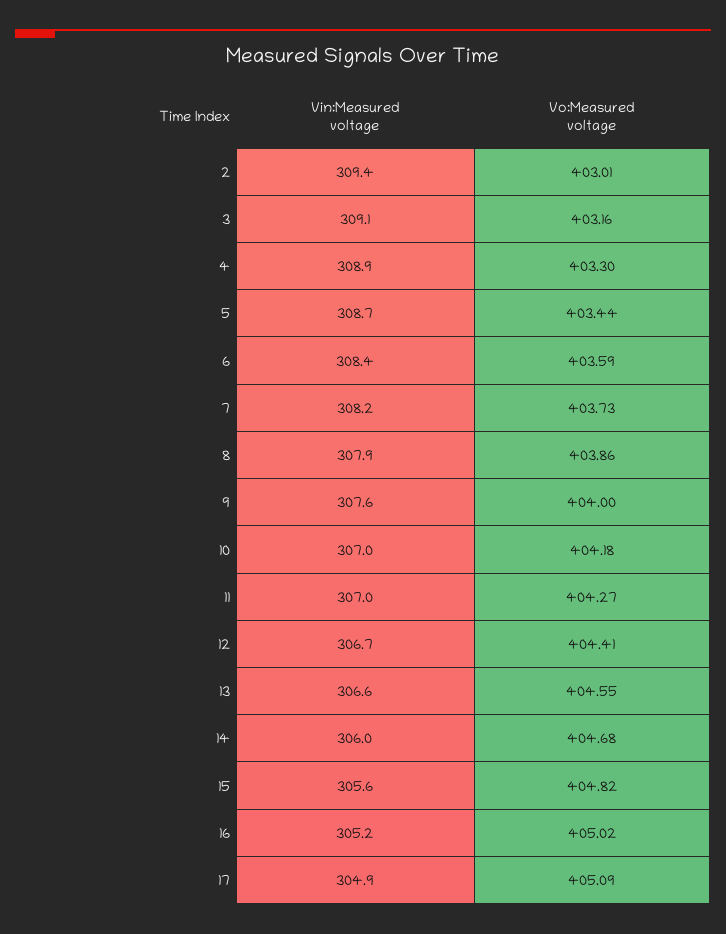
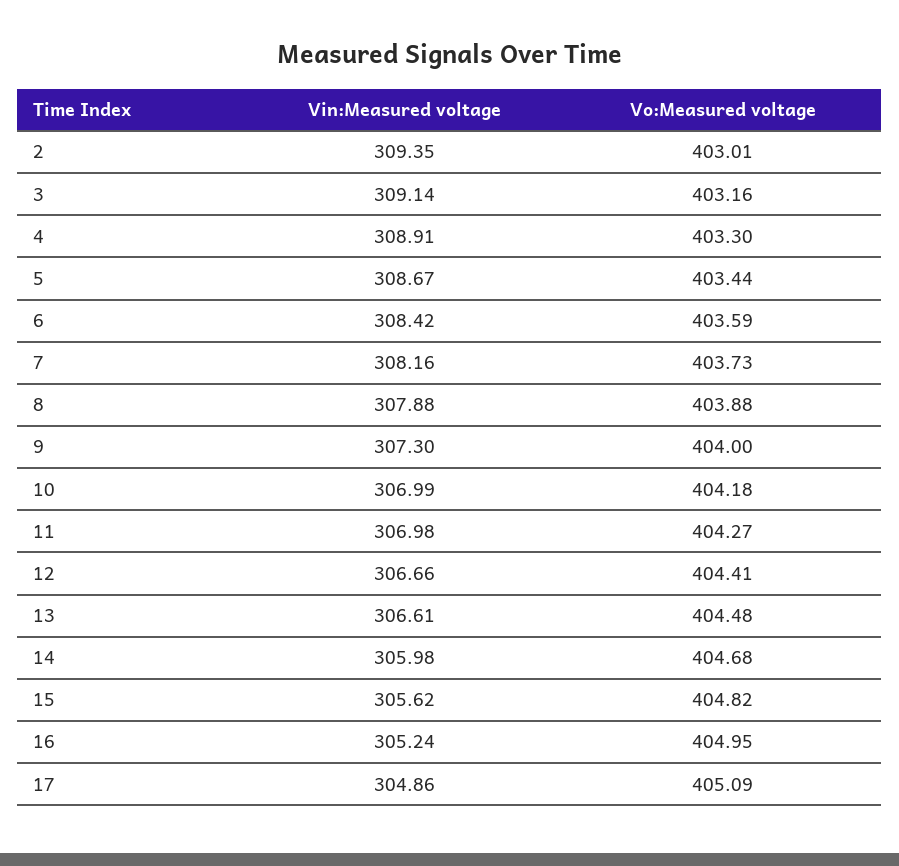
  {
    "Vin:Measured voltage": {
      "2": 309.35,
      "3": 309.14,
      "4": 308.91,
      "5": 308.67,
      "6": 308.42,
      "7": 308.16,
      "8": 307.88,
-     "9": 307.6,
+     "9": 307.3,
      "10": 306.99,
      "11": 306.98,
      "12": 306.66,
      "13": 306.61,
      "14": 305.98,
      "15": 305.62,
      "16": 305.24,
      "17": 304.86
    },
    "Vo:Measured voltage": {
      "2": 403.01,
      "3": 403.16,
      "4": 403.3,
      "5": 403.44,
      "6": 403.59,
      "7": 403.73,
-     "8": 403.86,
+     "8": 403.88,
      "9": 404,
      "10": 404.18,
      "11": 404.27,
      "12": 404.41,
-     "13": 404.55,
+     "13": 404.48,
      "14": 404.68,
      "15": 404.82,
-     "16": 405.02,
+     "16": 404.95,
      "17": 405.09
    }
  }

